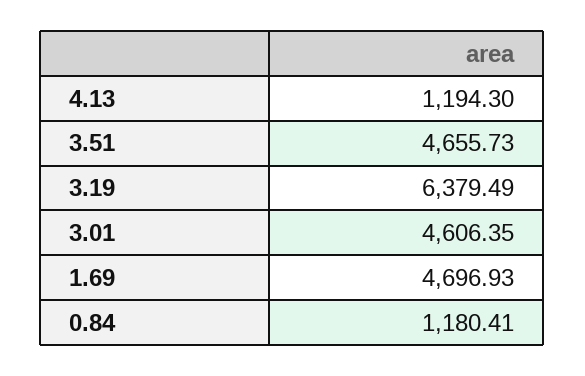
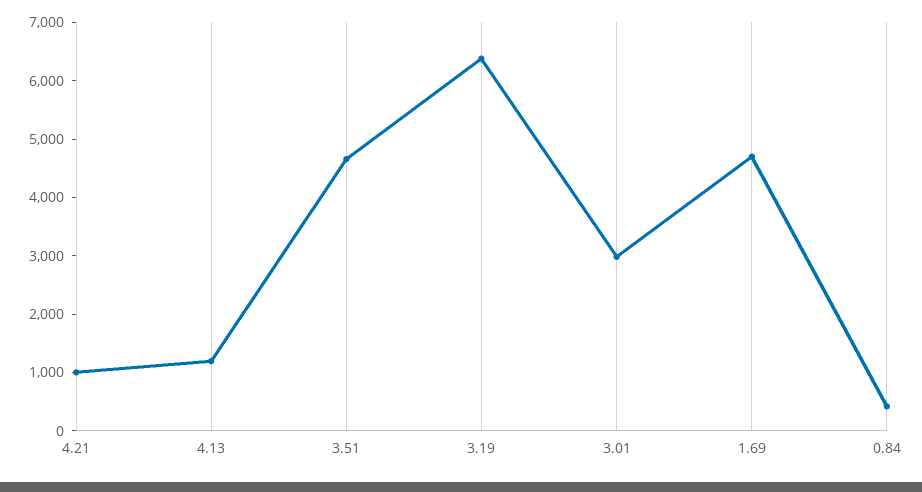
  {
    "4.13": 1194.3,
    "3.51": 4655.73,
    "3.19": 6379.49,
-   "3.01": 4606.35,
+   "3.01": 3000,
    "1.69": 4696.93,
-   "0.84": 1180.41
+   "0.84": 400,
+   "4.21": 1000
  }

